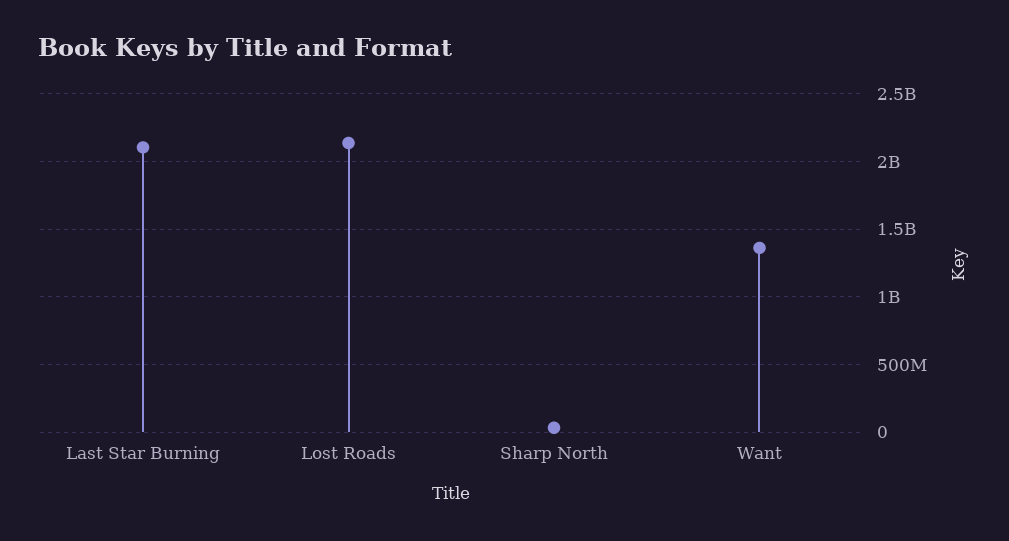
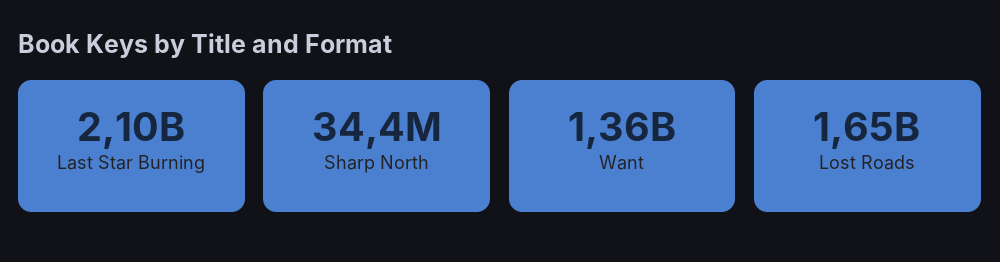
  {
    "Last Star Burning": 2100000000,
-   "Lost Roads": 2150000000,
+   "Lost Roads": 1650000000,
    "Sharp North": 34400000,
    "Want": 1360000000
  }

